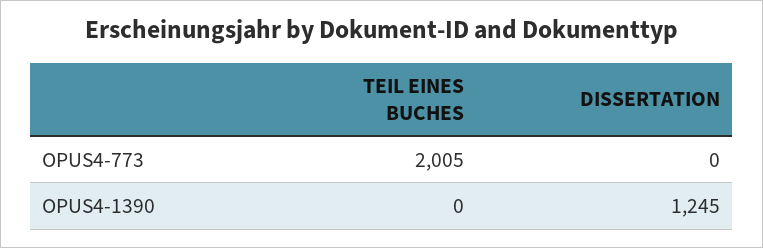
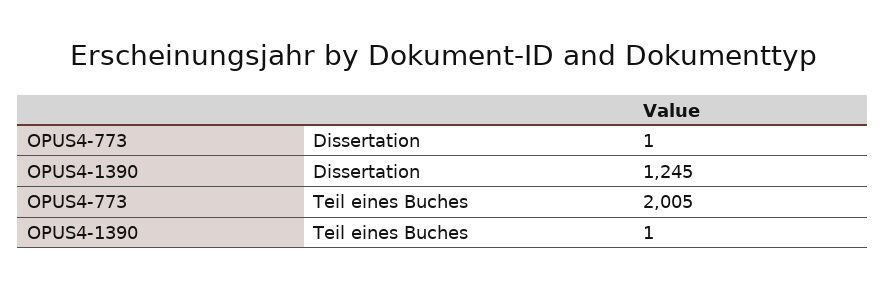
  {
    "TEIL EINES BUCHES": {
      "OPUS4-773": 2005,
-     "OPUS4-1390": 0
+     "OPUS4-1390": 1
    },
    "DISSERTATION": {
-     "OPUS4-773": 0,
+     "OPUS4-773": 1,
      "OPUS4-1390": 1245
    }
  }

